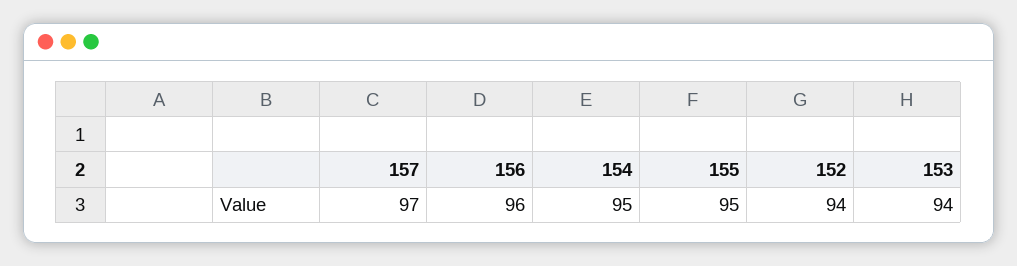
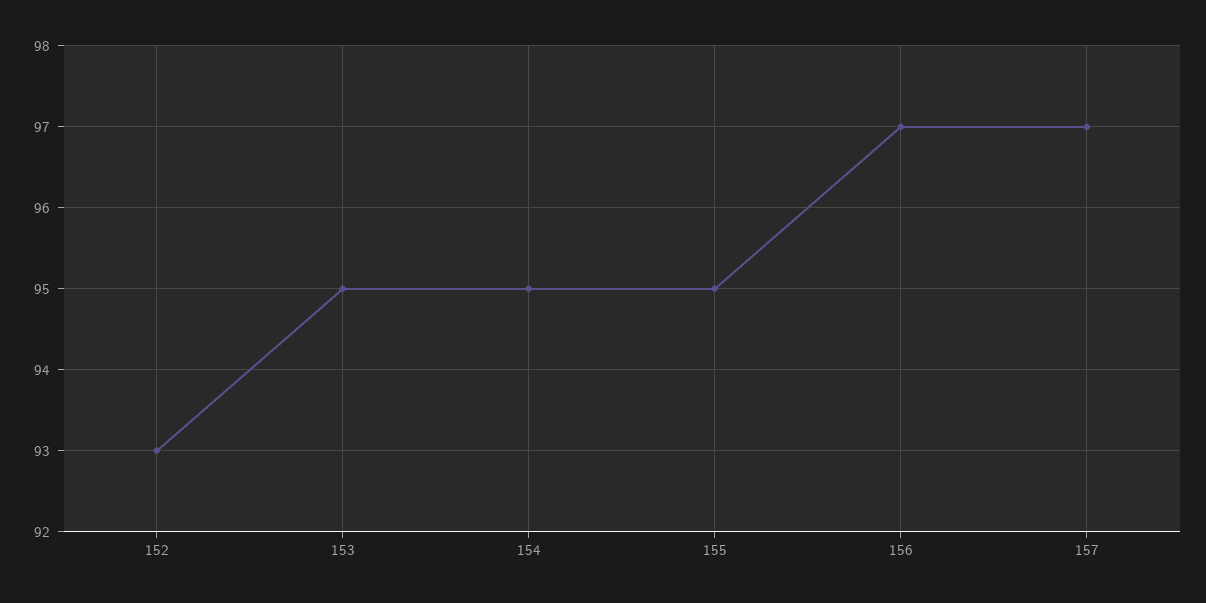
  {
    "157": 97,
-   "156": 96,
+   "156": 97,
    "154": 95,
    "155": 95,
-   "152": 94,
+   "152": 93,
-   "153": 94
+   "153": 95
  }

